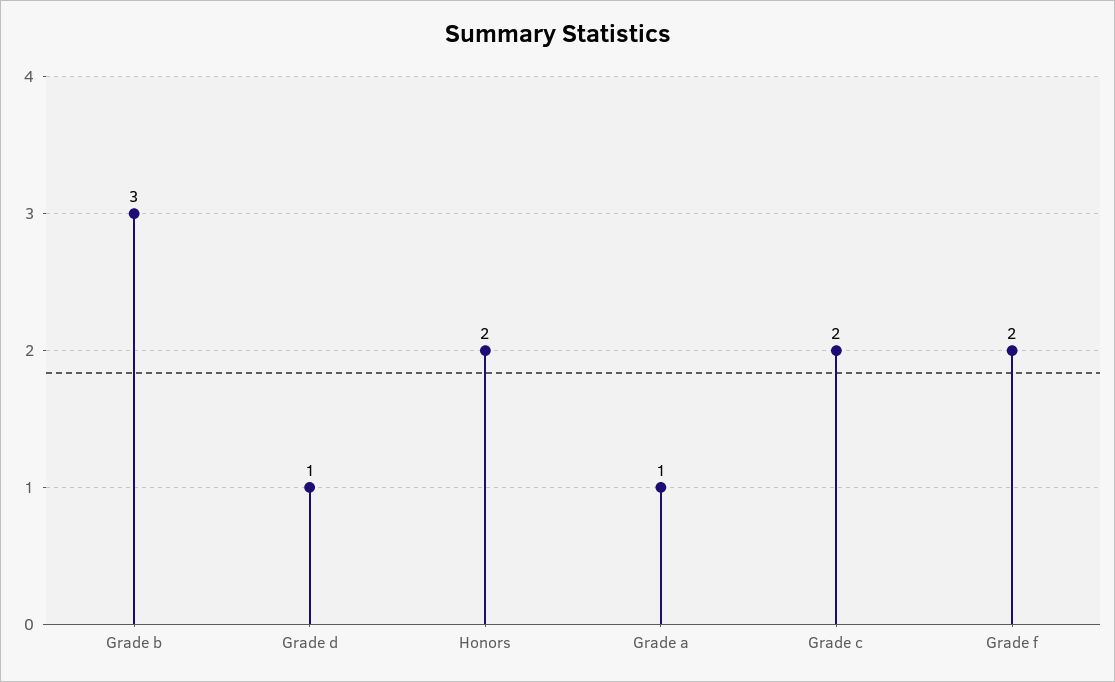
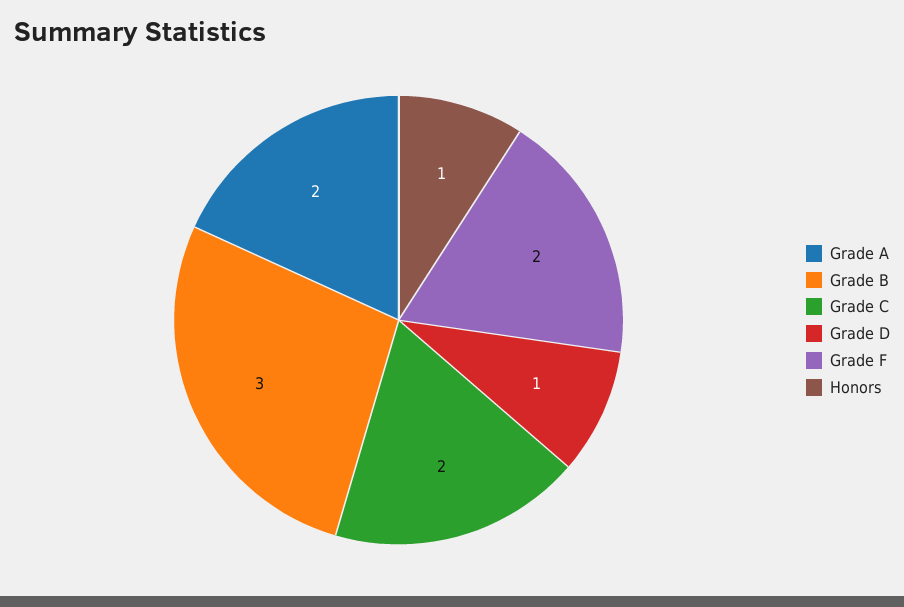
  {
    "Grade b": 3,
    "Grade d": 1,
-   "Honors": 2,
+   "Honors": 1,
-   "Grade a": 1,
+   "Grade a": 2,
    "Grade c": 2,
    "Grade f": 2
  }

